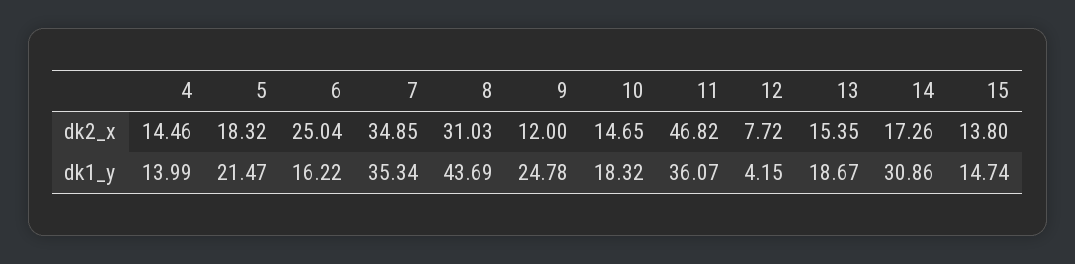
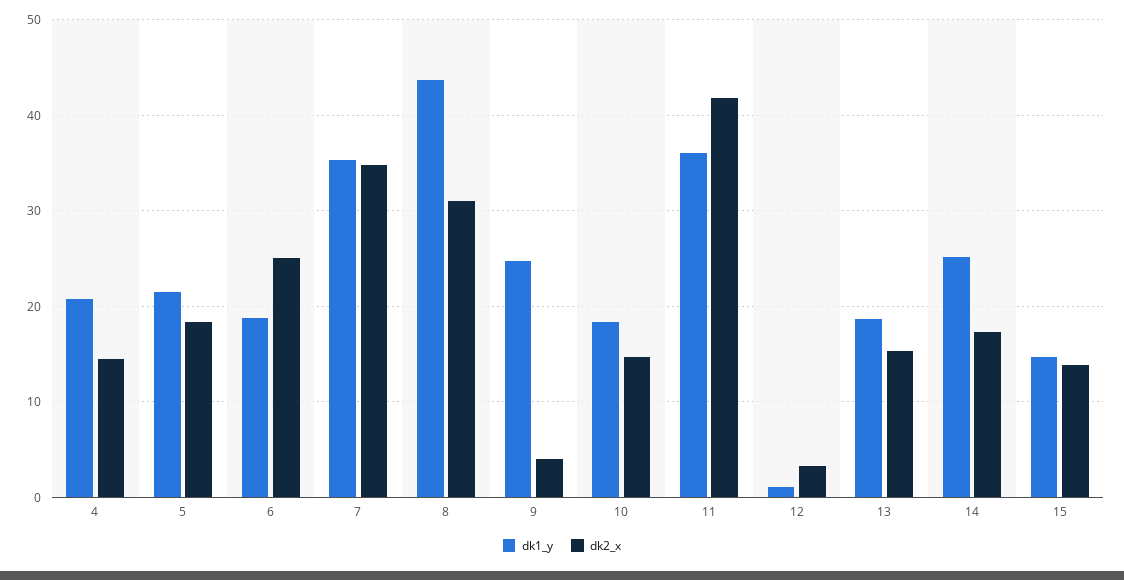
  {
    "dk2_x": {
      "4": 14.46,
      "5": 18.32,
      "6": 25.04,
      "7": 34.85,
      "8": 31.03,
-     "9": 12,
+     "9": 4,
      "10": 14.65,
-     "11": 46.82,
+     "11": 42,
-     "12": 7.72,
+     "12": 3,
      "13": 15.35,
      "14": 17.26,
      "15": 13.8
    },
    "dk1_y": {
-     "4": 13.99,
+     "4": 21,
      "5": 21.47,
-     "6": 16.22,
+     "6": 19,
      "7": 35.34,
      "8": 43.69,
      "9": 24.78,
      "10": 18.32,
      "11": 36.07,
-     "12": 4.15,
+     "12": 1,
      "13": 18.67,
-     "14": 30.86,
+     "14": 25,
      "15": 14.74
    }
  }

